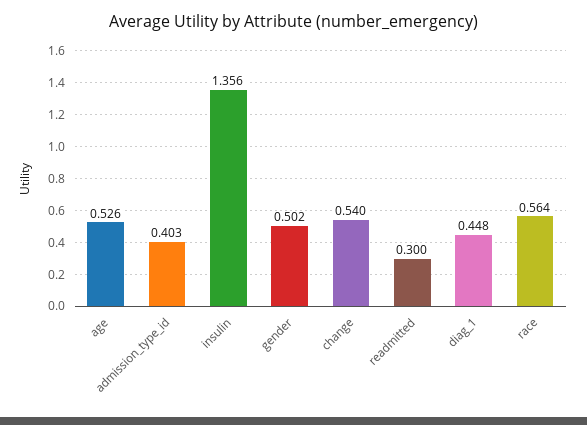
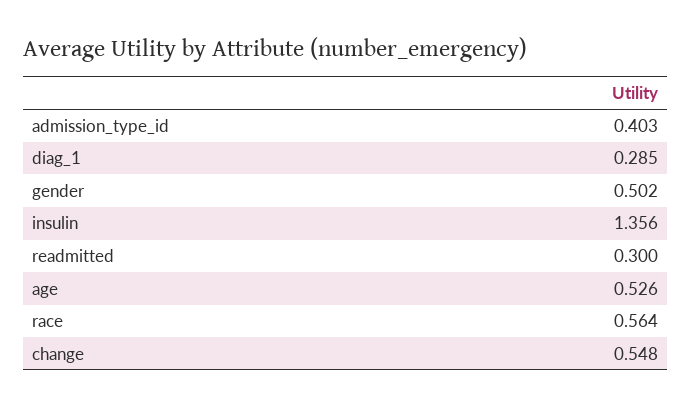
  {
    "age": 0.526,
    "admission_type_id": 0.403,
    "insulin": 1.356,
    "gender": 0.502,
-   "change": 0.54,
+   "change": 0.548,
    "readmitted": 0.3,
-   "diag_1": 0.448,
+   "diag_1": 0.285,
    "race": 0.564
  }

